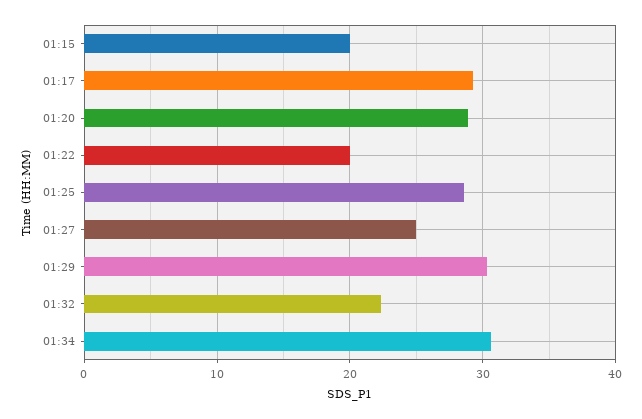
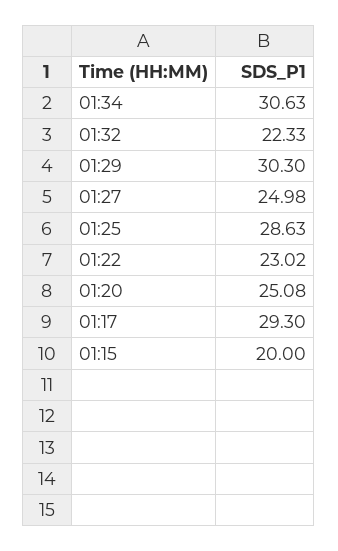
  {
    "01:15": 20,
    "01:17": 29.3,
-   "01:20": 29,
+   "01:20": 25.08,
-   "01:22": 20,
+   "01:22": 23.02,
    "01:25": 28.63,
    "01:27": 24.98,
    "01:29": 30.3,
    "01:32": 22.33,
    "01:34": 30.63
  }

